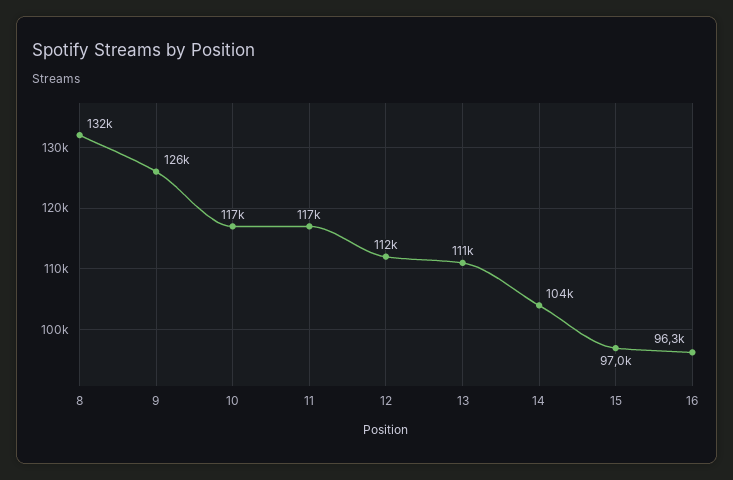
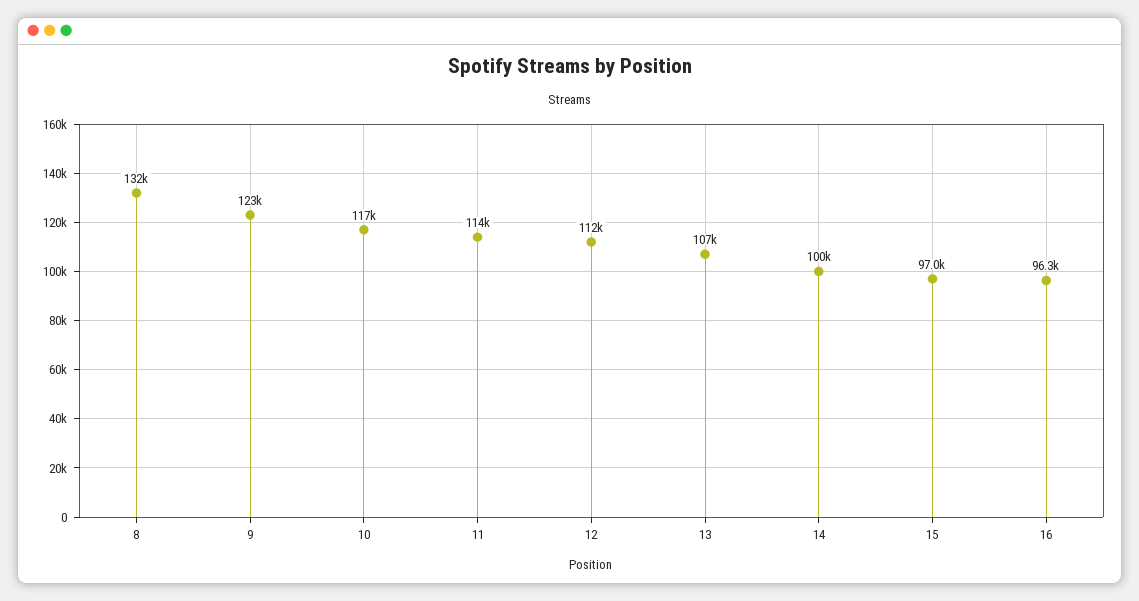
  {
    "8": 132000,
-   "9": 126000,
+   "9": 123000,
    "10": 117000,
-   "11": 117000,
+   "11": 114000,
    "12": 112000,
-   "13": 111000,
+   "13": 107000,
-   "14": 104000,
+   "14": 100000,
    "15": 97000,
    "16": 96300
  }

